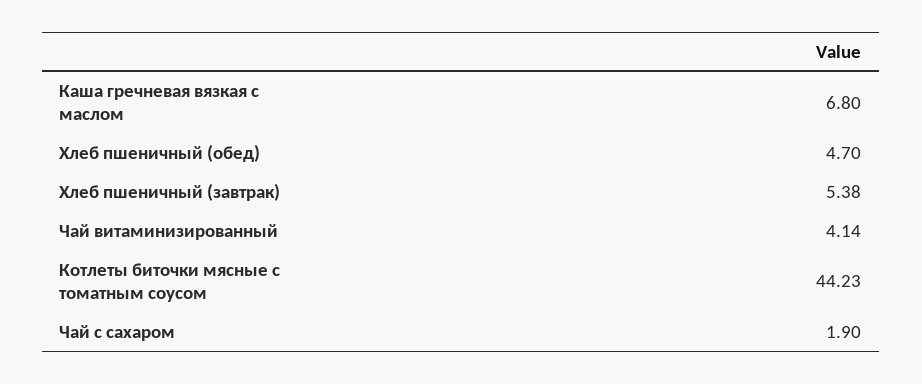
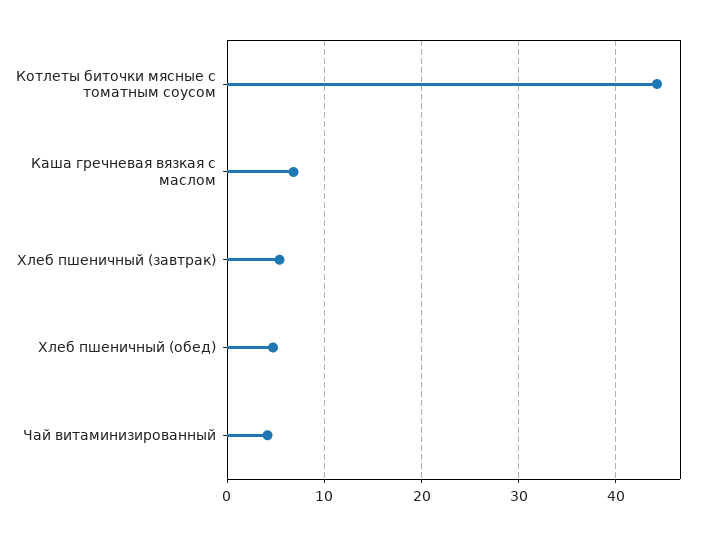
  {
    "Каша гречневая вязкая с маслом": 6.8,
    "Хлеб пшеничный (обед)": 4.7,
    "Хлеб пшеничный (завтрак)": 5.38,
    "Чай витаминизированный": 4.14,
-   "Котлеты биточки мясные с томатным соусом": 44.23,
+   "Котлеты биточки мясные с томатным соусом": 44.23
-   "Чай с сахаром": 1.9
  }

